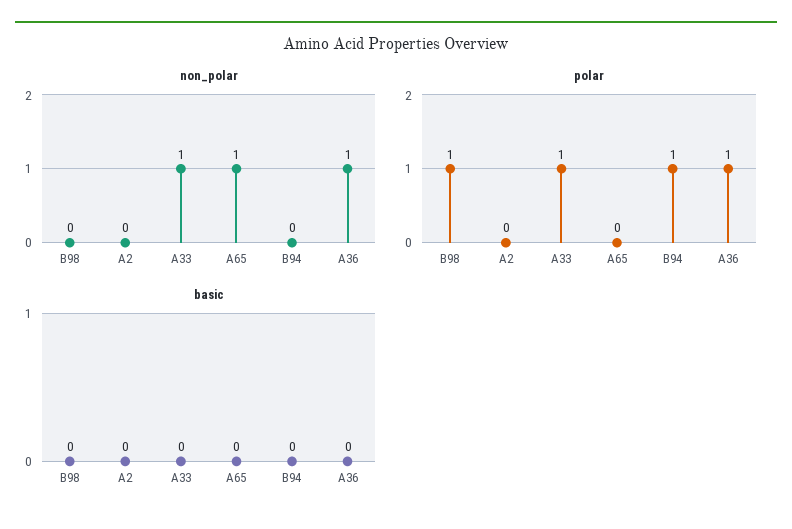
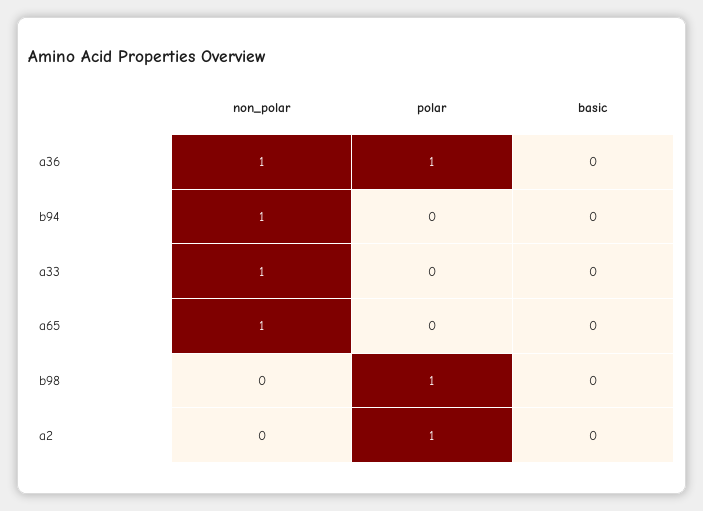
  {
    "non_polar": {
      "B98": 0,
      "A2": 0,
      "A33": 1,
      "A65": 1,
-     "B94": 0,
+     "B94": 1,
      "A36": 1
    },
    "polar": {
      "B98": 1,
-     "A2": 0,
+     "A2": 1,
-     "A33": 1,
+     "A33": 0,
      "A65": 0,
-     "B94": 1,
+     "B94": 0,
      "A36": 1
    },
    "basic": {
      "B98": 0,
      "A2": 0,
      "A33": 0,
      "A65": 0,
      "B94": 0,
      "A36": 0
    }
  }

